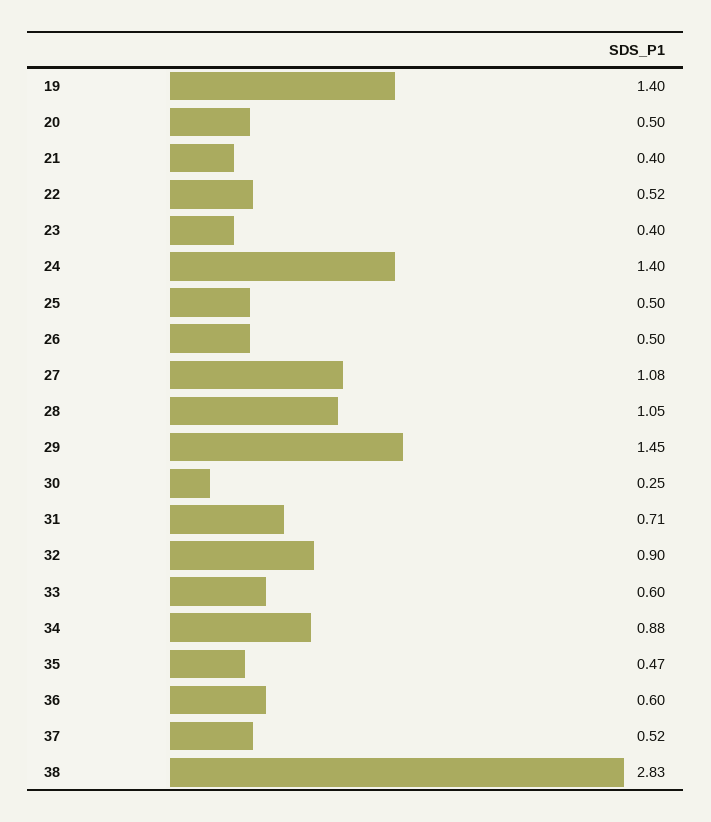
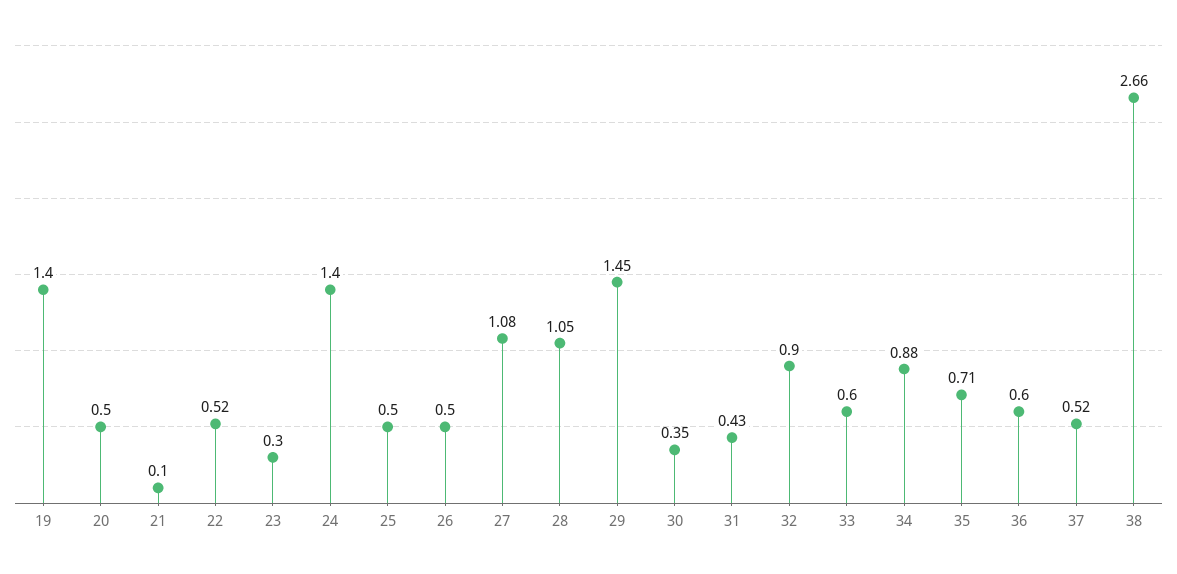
  {
    "19": 1.4,
    "20": 0.5,
-   "21": 0.4,
+   "21": 0.1,
    "22": 0.52,
-   "23": 0.4,
+   "23": 0.3,
    "24": 1.4,
    "25": 0.5,
    "26": 0.5,
    "27": 1.08,
    "28": 1.05,
    "29": 1.45,
-   "30": 0.25,
+   "30": 0.35,
-   "31": 0.71,
+   "31": 0.43,
    "32": 0.9,
    "33": 0.6,
    "34": 0.88,
-   "35": 0.47,
+   "35": 0.71,
    "36": 0.6,
    "37": 0.52,
-   "38": 2.83
+   "38": 2.66
  }

